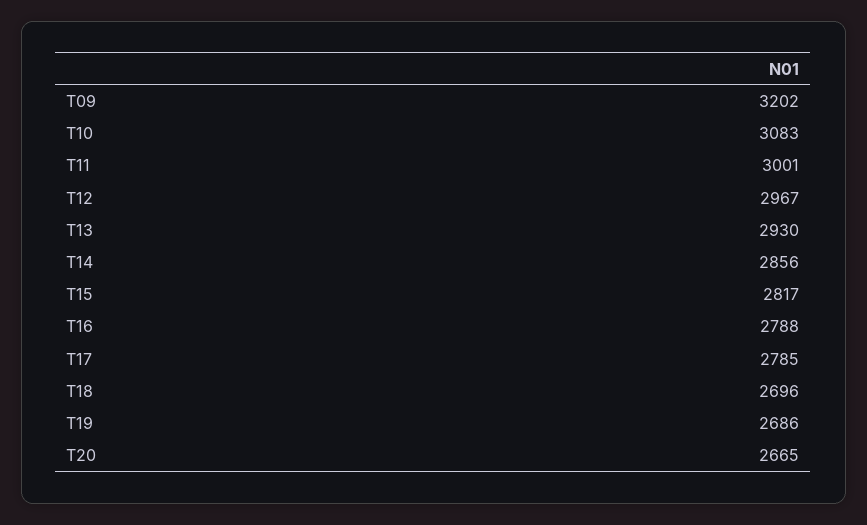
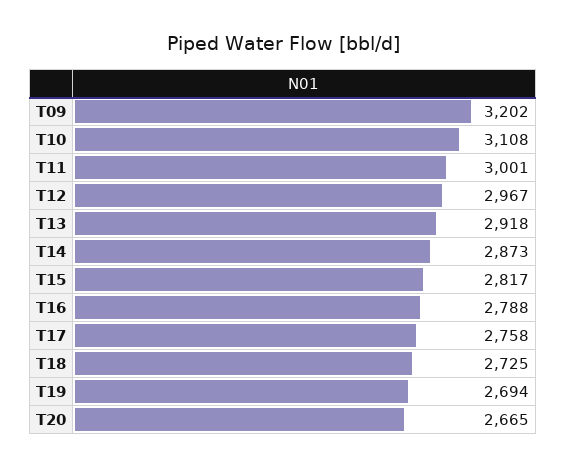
  {
    "T09": 3202,
-   "T10": 3083,
+   "T10": 3108,
    "T11": 3001,
    "T12": 2967,
-   "T13": 2930,
+   "T13": 2918,
-   "T14": 2856,
+   "T14": 2873,
    "T15": 2817,
    "T16": 2788,
-   "T17": 2785,
+   "T17": 2758,
-   "T18": 2696,
+   "T18": 2725,
-   "T19": 2686,
+   "T19": 2694,
    "T20": 2665
  }

